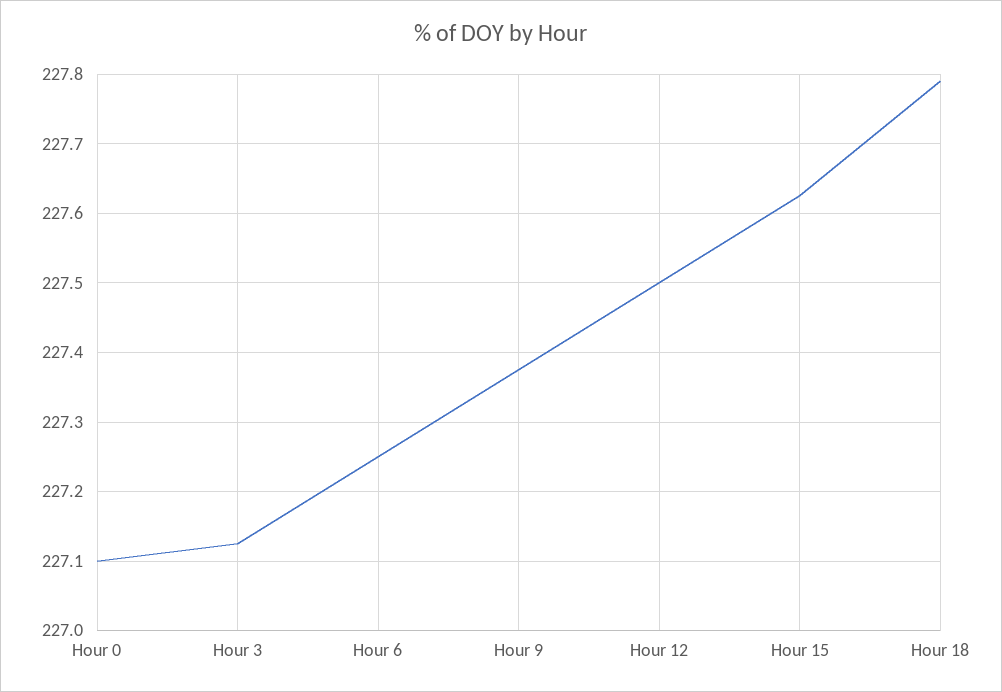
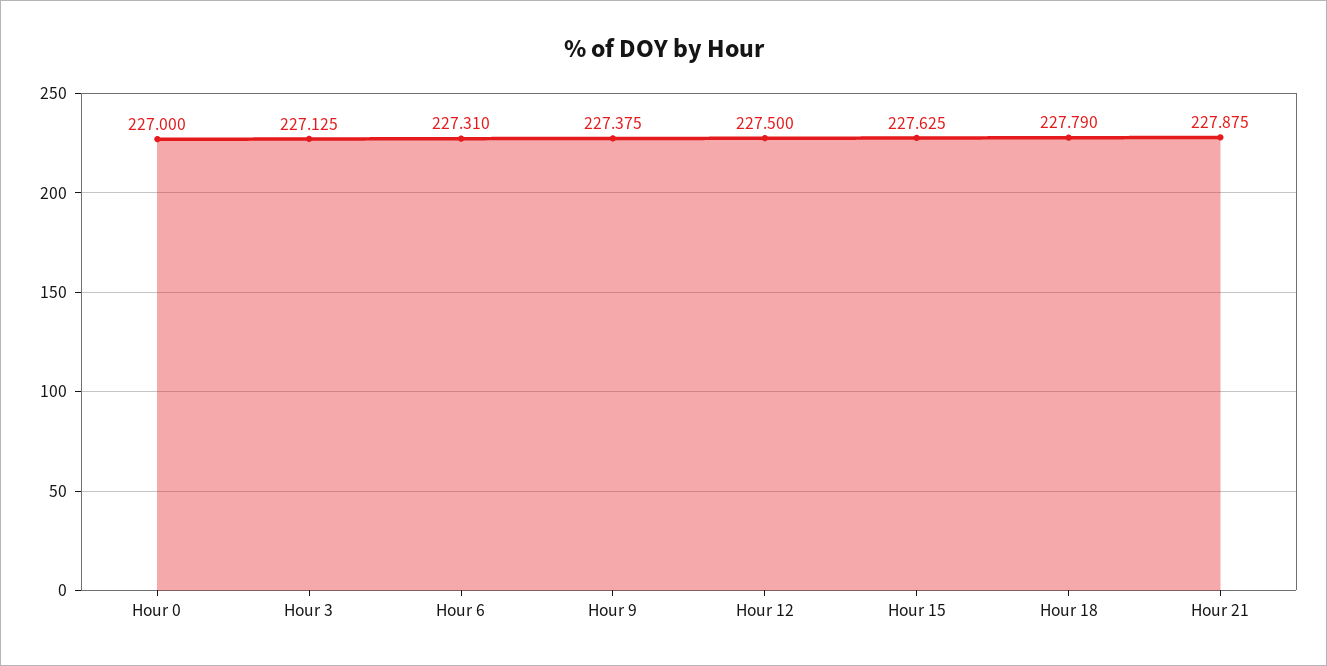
  {
-   "Hour 0": 227.1,
+   "Hour 0": 227,
    "Hour 3": 227.125,
-   "Hour 6": 227.25,
+   "Hour 6": 227.31,
    "Hour 9": 227.375,
    "Hour 12": 227.5,
    "Hour 15": 227.625,
-   "Hour 18": 227.79
+   "Hour 18": 227.79,
+   "Hour 21": 227.875
  }

